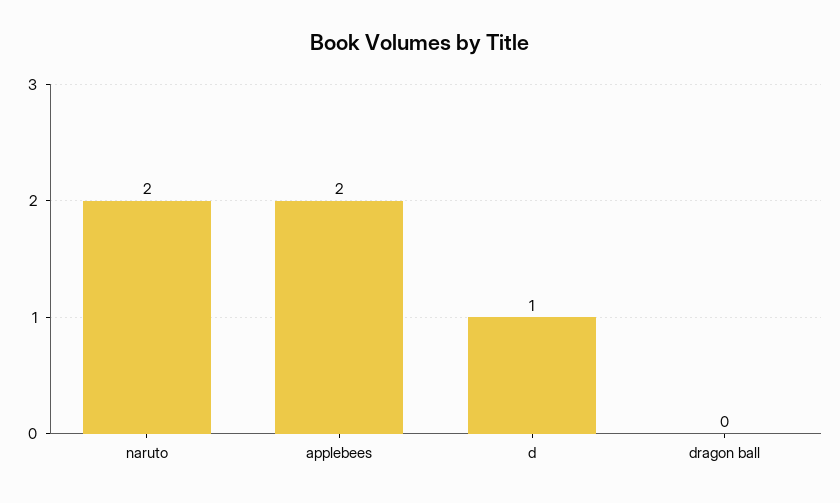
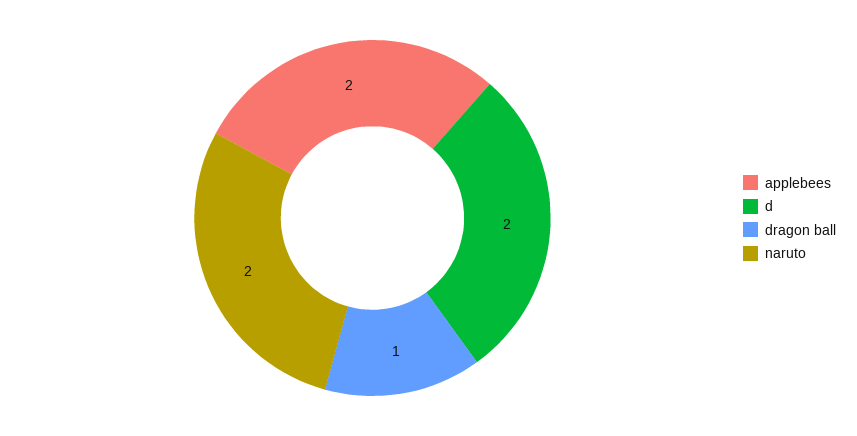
  {
    "naruto": 2,
    "applebees": 2,
-   "d": 1,
+   "d": 2,
-   "dragon ball": 0
+   "dragon ball": 1
  }

